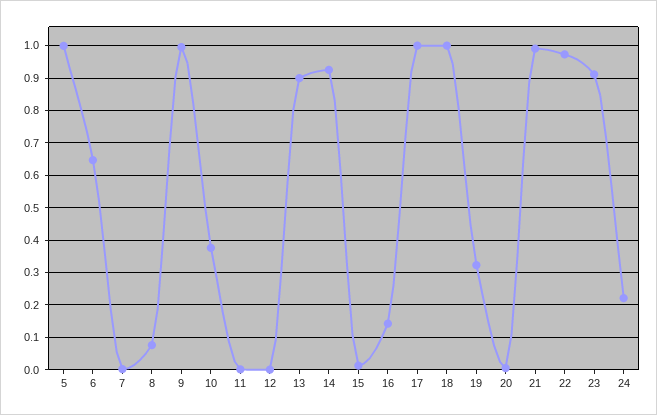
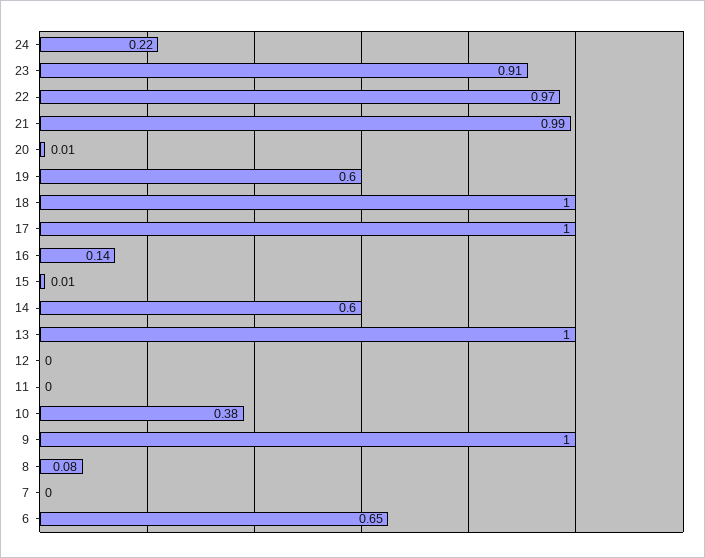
  {
-   "5": 1,
    "6": 0.65,
    "7": 0,
    "8": 0.08,
    "9": 1,
    "10": 0.38,
    "11": 0,
    "12": 0,
-   "13": 0.9,
+   "13": 1,
-   "14": 0.92,
+   "14": 0.6,
    "15": 0.01,
    "16": 0.14,
    "17": 1,
    "18": 1,
-   "19": 0.32,
+   "19": 0.6,
    "20": 0.01,
    "21": 0.99,
    "22": 0.97,
    "23": 0.91,
    "24": 0.22
  }

